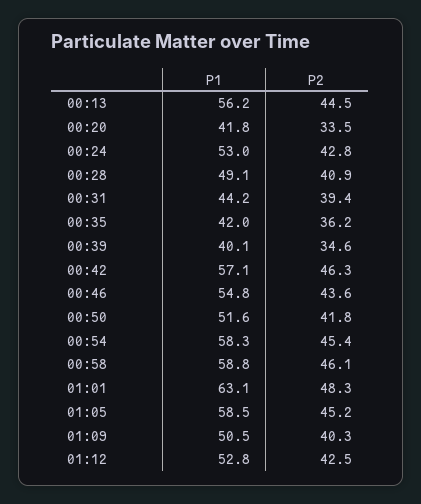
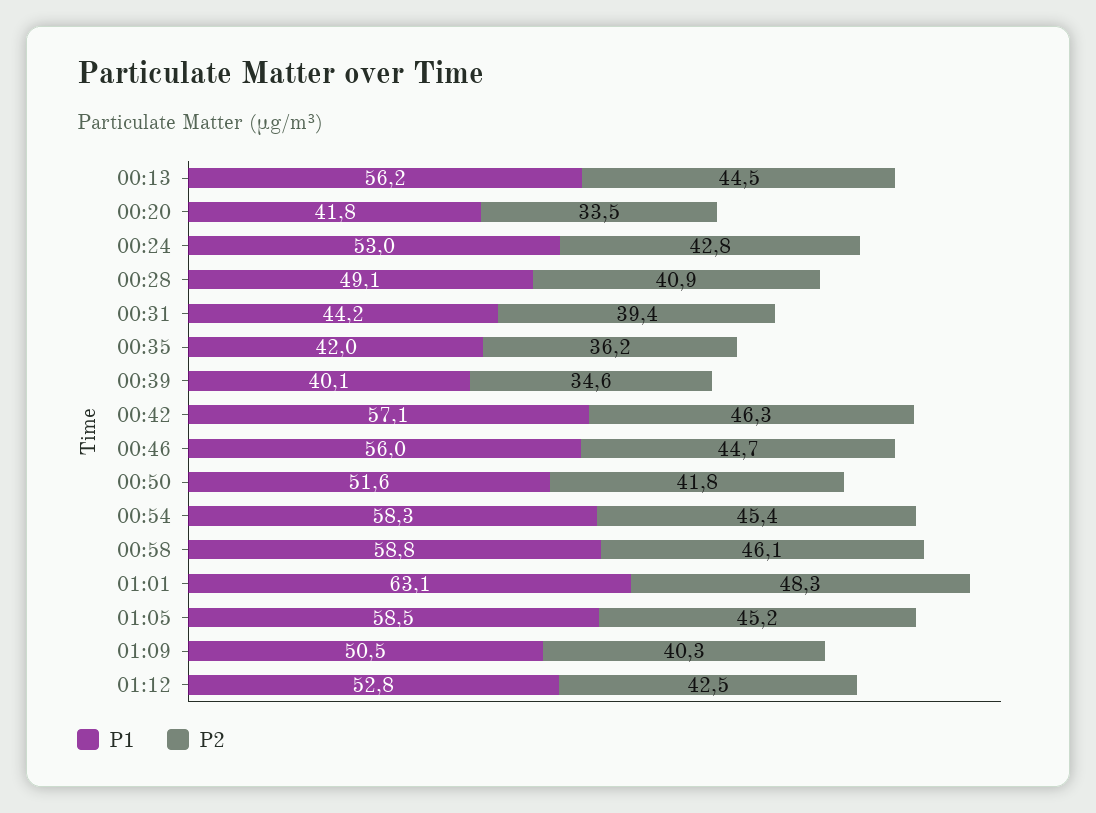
  {
    "P1": {
      "00:13": 56.2,
      "00:20": 41.8,
      "00:24": 53,
      "00:28": 49.1,
      "00:31": 44.2,
      "00:35": 42,
      "00:39": 40.1,
      "00:42": 57.1,
-     "00:46": 54.8,
+     "00:46": 56,
      "00:50": 51.6,
      "00:54": 58.3,
      "00:58": 58.8,
      "01:01": 63.1,
      "01:05": 58.5,
      "01:09": 50.5,
      "01:12": 52.8
    },
    "P2": {
      "00:13": 44.5,
      "00:20": 33.5,
      "00:24": 42.8,
      "00:28": 40.9,
      "00:31": 39.4,
      "00:35": 36.2,
      "00:39": 34.6,
      "00:42": 46.3,
-     "00:46": 43.6,
+     "00:46": 44.7,
      "00:50": 41.8,
      "00:54": 45.4,
      "00:58": 46.1,
      "01:01": 48.3,
      "01:05": 45.2,
      "01:09": 40.3,
      "01:12": 42.5
    }
  }

